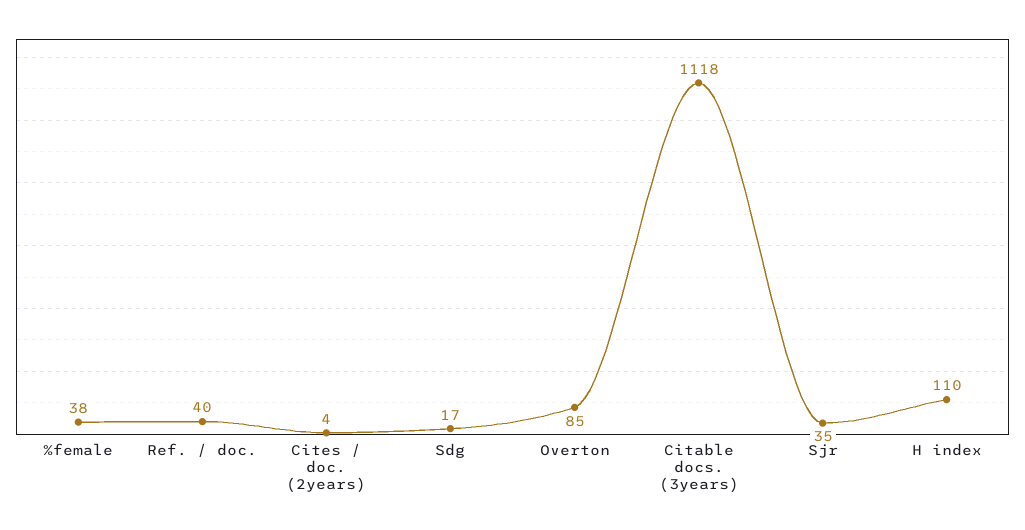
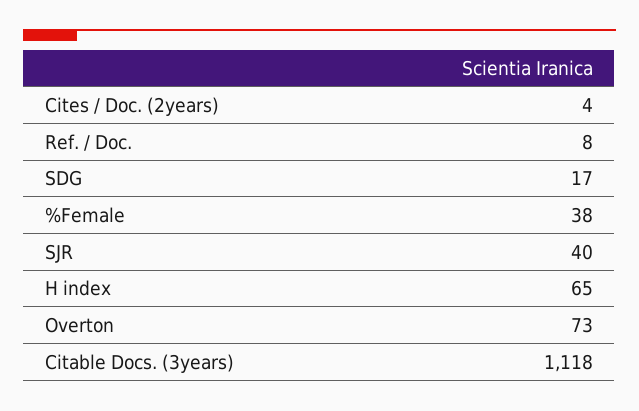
  {
    "%female": 38,
-   "Ref. / doc.": 40,
+   "Ref. / doc.": 8,
    "Cites / doc. (2years)": 4,
    "Sdg": 17,
-   "Overton": 85,
+   "Overton": 73,
    "Citable docs. (3years)": 1118,
-   "Sjr": 35,
+   "Sjr": 40,
-   "H index": 110
+   "H index": 65
  }

